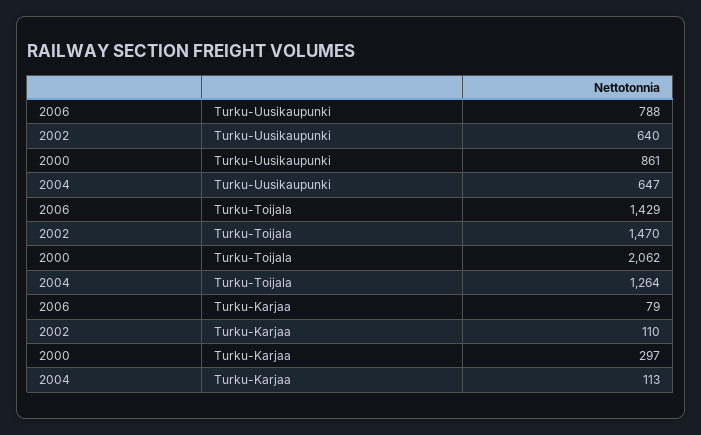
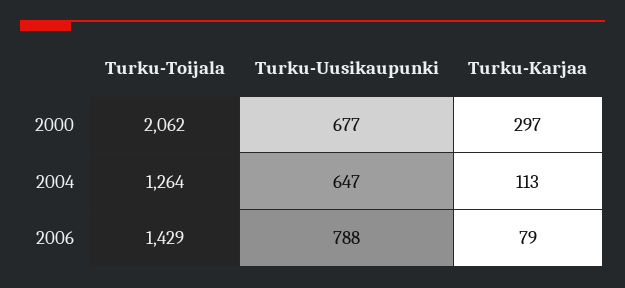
  {
    "2006": {
      "Turku-Uusikaupunki": 788,
      "Turku-Toijala": 1429,
      "Turku-Karjaa": 79
    },
-   "2002": {
-     "Turku-Uusikaupunki": 640,
-     "Turku-Toijala": 1470,
-     "Turku-Karjaa": 110
-   },
    "2000": {
-     "Turku-Uusikaupunki": 861,
+     "Turku-Uusikaupunki": 677,
      "Turku-Toijala": 2062,
      "Turku-Karjaa": 297
    },
    "2004": {
      "Turku-Uusikaupunki": 647,
      "Turku-Toijala": 1264,
      "Turku-Karjaa": 113
    }
  }

